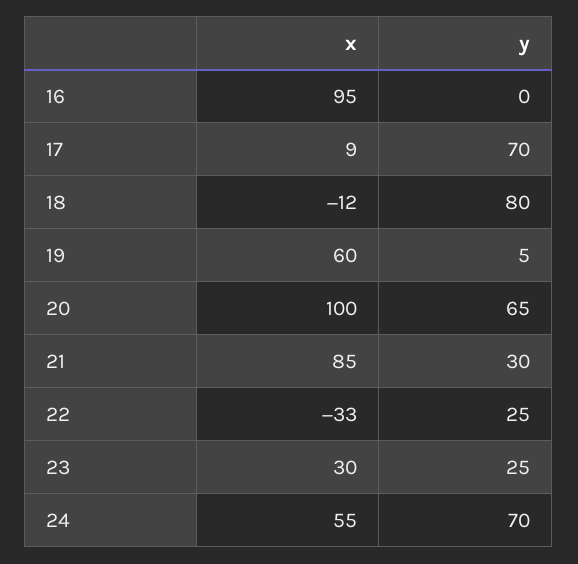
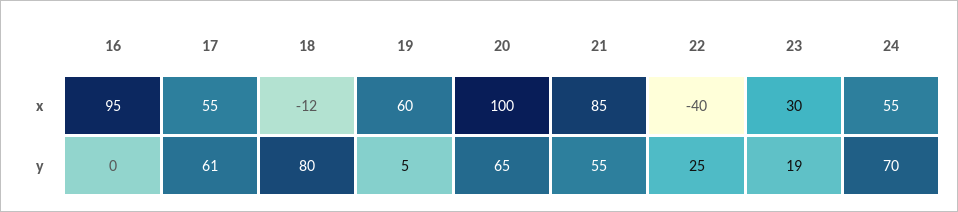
  {
    "x": {
      "16": 95,
-     "17": 9,
+     "17": 55,
      "18": -12,
      "19": 60,
      "20": 100,
      "21": 85,
-     "22": -33,
+     "22": -40,
      "23": 30,
      "24": 55
    },
    "y": {
      "16": 0,
-     "17": 70,
+     "17": 61,
      "18": 80,
      "19": 5,
      "20": 65,
-     "21": 30,
+     "21": 55,
      "22": 25,
-     "23": 25,
+     "23": 19,
      "24": 70
    }
  }

